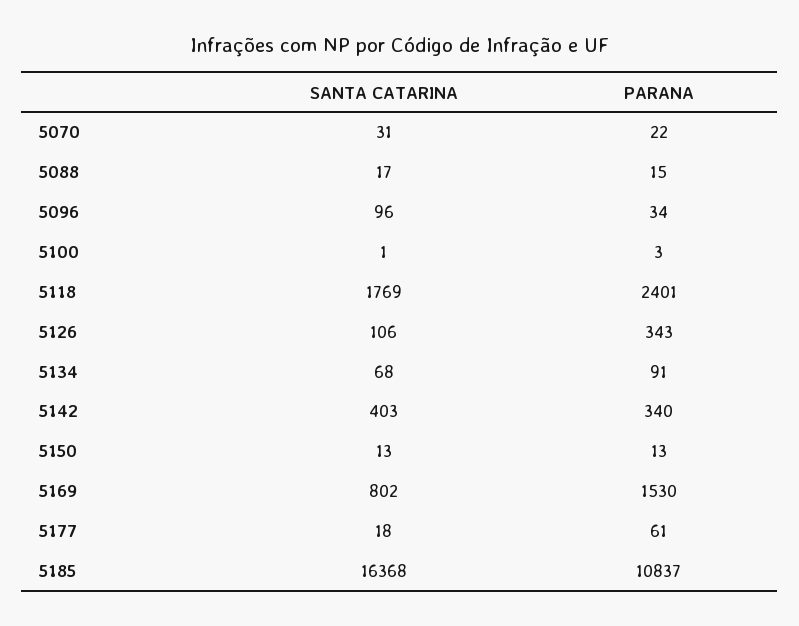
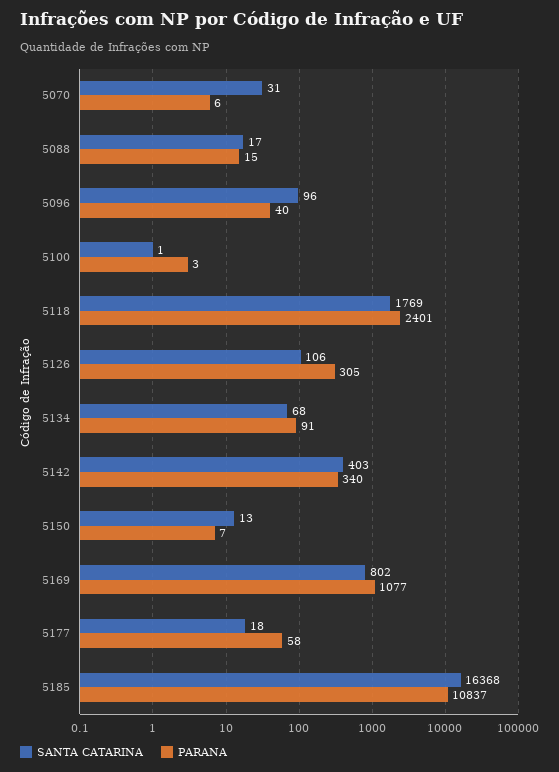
  {
    "SANTA CATARINA": {
      "5070": 31,
      "5088": 17,
      "5096": 96,
      "5100": 1,
      "5118": 1769,
      "5126": 106,
      "5134": 68,
      "5142": 403,
      "5150": 13,
      "5169": 802,
      "5177": 18,
      "5185": 16368
    },
    "PARANA": {
-     "5070": 22,
+     "5070": 6,
      "5088": 15,
-     "5096": 34,
+     "5096": 40,
      "5100": 3,
      "5118": 2401,
-     "5126": 343,
+     "5126": 305,
      "5134": 91,
      "5142": 340,
-     "5150": 13,
+     "5150": 7,
-     "5169": 1530,
+     "5169": 1077,
-     "5177": 61,
+     "5177": 58,
      "5185": 10837
    }
  }

